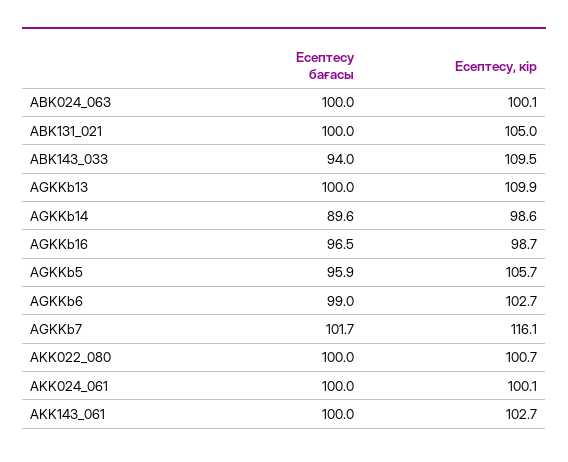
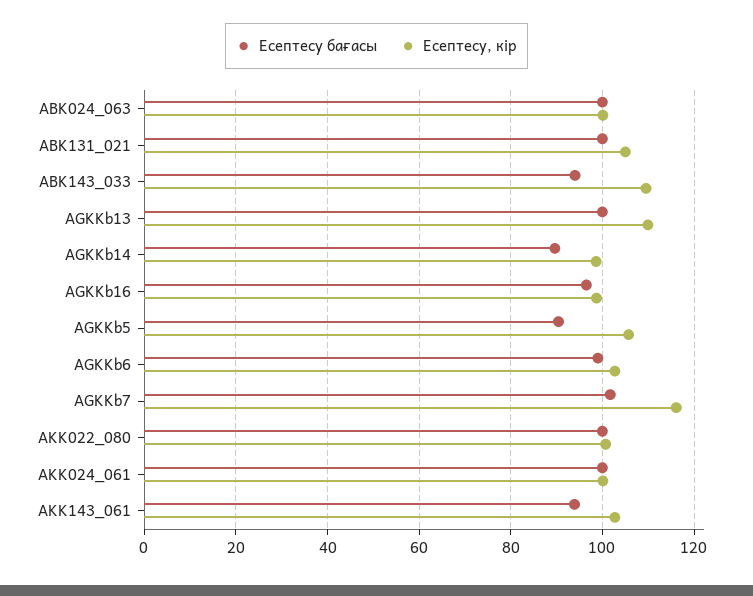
  {
    "Есептесу бағасы": {
      "ABK024_063": 100,
      "ABK131_021": 100,
      "ABK143_033": 94,
      "AGKKb13": 100,
      "AGKKb14": 89.6,
      "AGKKb16": 96.5,
-     "AGKKb5": 95.9,
+     "AGKKb5": 90,
      "AGKKb6": 99,
      "AGKKb7": 101.7,
      "AKK022_080": 100,
      "AKK024_061": 100,
-     "AKK143_061": 100
+     "AKK143_061": 94
    },
    "Есептесу, кір": {
      "ABK024_063": 100.1,
      "ABK131_021": 105,
      "ABK143_033": 109.5,
      "AGKKb13": 109.9,
      "AGKKb14": 98.6,
      "AGKKb16": 98.7,
      "AGKKb5": 105.7,
      "AGKKb6": 102.7,
      "AGKKb7": 116.1,
      "AKK022_080": 100.7,
      "AKK024_061": 100.1,
      "AKK143_061": 102.7
    }
  }

